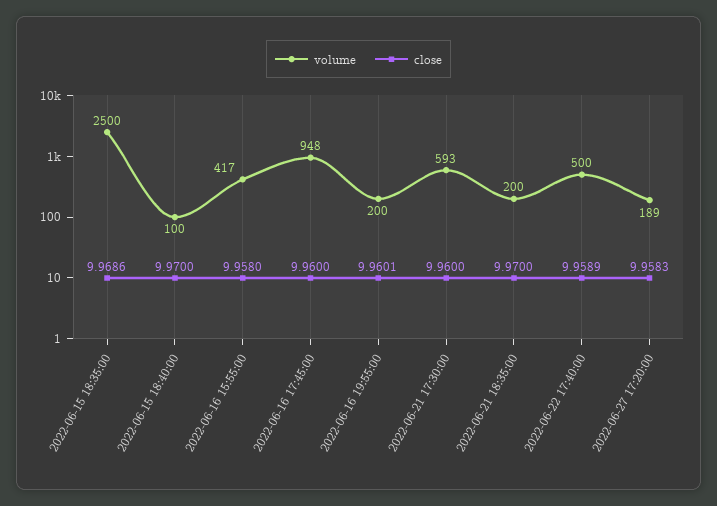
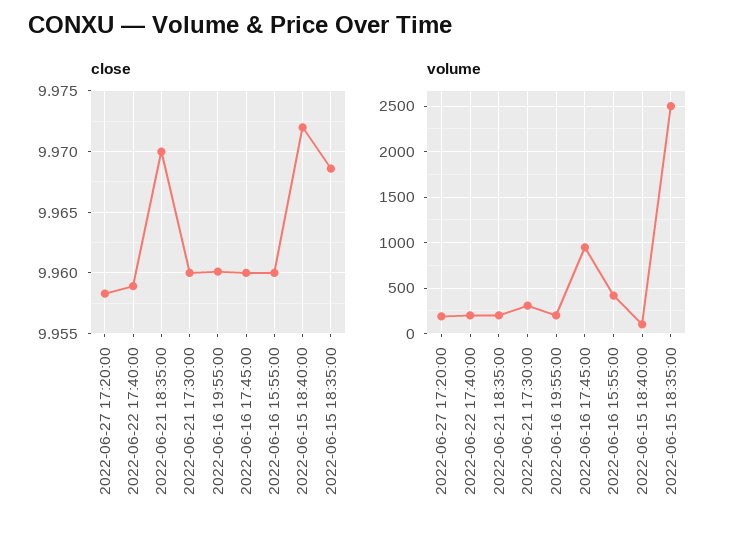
  {
    "volume": {
      "2022-06-15 18:35:00": 2500,
      "2022-06-15 18:40:00": 100,
      "2022-06-16 15:55:00": 417,
      "2022-06-16 17:45:00": 948,
      "2022-06-16 19:55:00": 200,
-     "2022-06-21 17:30:00": 593,
+     "2022-06-21 17:30:00": 300,
      "2022-06-21 18:35:00": 200,
-     "2022-06-22 17:40:00": 500,
+     "2022-06-22 17:40:00": 200,
      "2022-06-27 17:20:00": 189
    },
    "close": {
      "2022-06-15 18:35:00": 9.9686,
-     "2022-06-15 18:40:00": 9.97,
+     "2022-06-15 18:40:00": 9.972,
-     "2022-06-16 15:55:00": 9.958,
+     "2022-06-16 15:55:00": 9.96,
      "2022-06-16 17:45:00": 9.96,
      "2022-06-16 19:55:00": 9.9601,
      "2022-06-21 17:30:00": 9.96,
      "2022-06-21 18:35:00": 9.97,
      "2022-06-22 17:40:00": 9.9589,
      "2022-06-27 17:20:00": 9.9583
    }
  }

